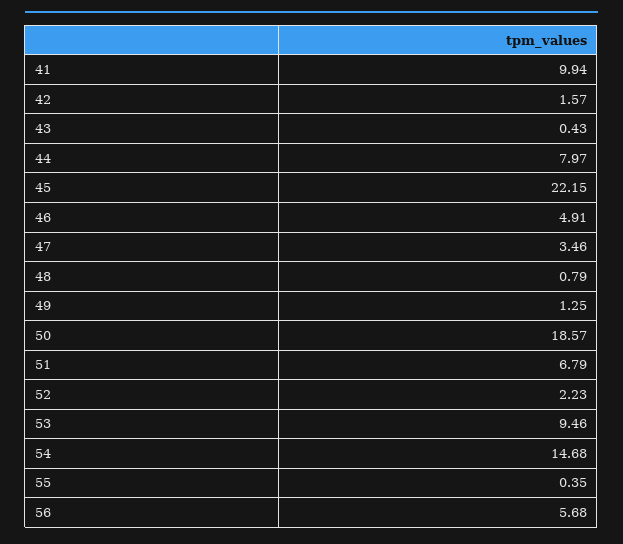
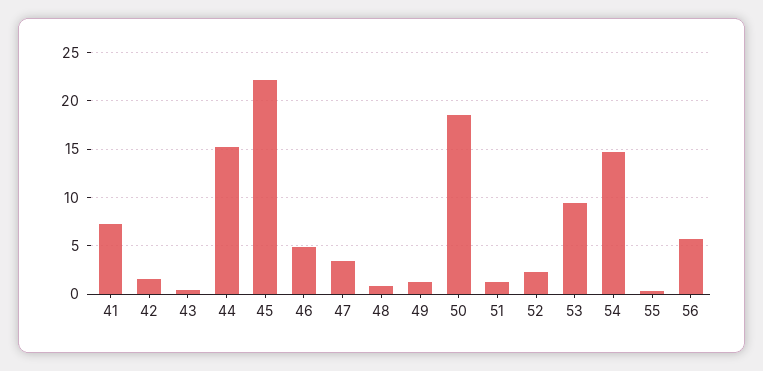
  {
-   "41": 9.94,
+   "41": 7,
    "42": 1.57,
    "43": 0.43,
-   "44": 7.97,
+   "44": 15,
    "45": 22.15,
    "46": 4.91,
    "47": 3.46,
    "48": 0.79,
    "49": 1.25,
    "50": 18.57,
-   "51": 6.79,
+   "51": 1,
    "52": 2.23,
    "53": 9.46,
    "54": 14.68,
    "55": 0.35,
    "56": 5.68
  }

